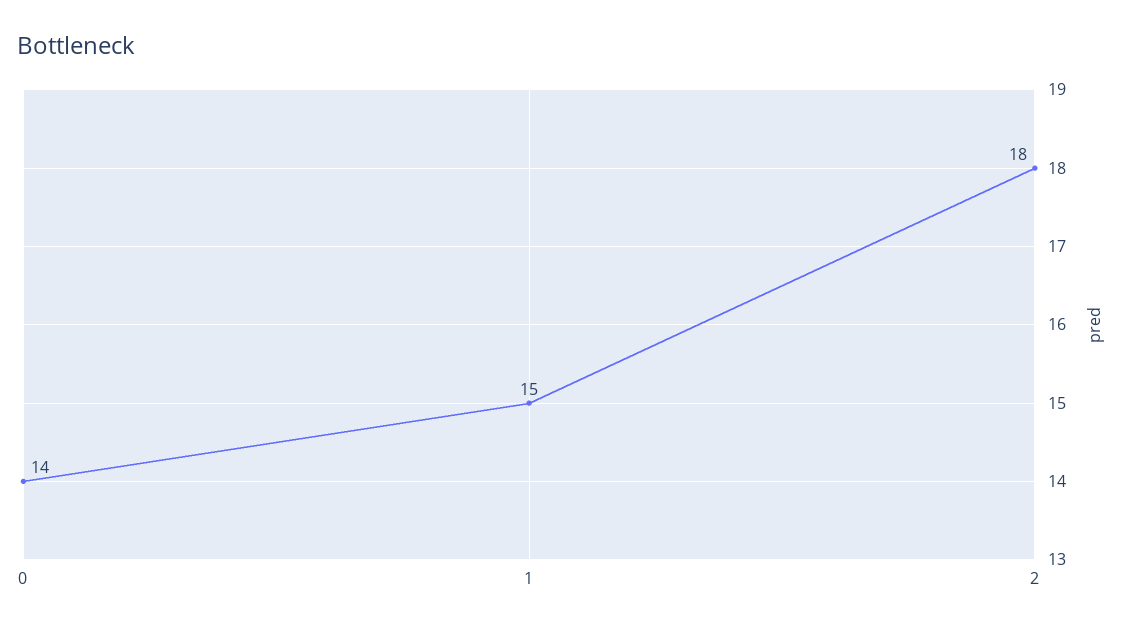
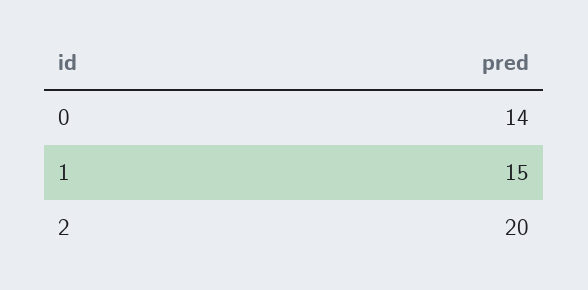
  {
    "0": 14,
    "1": 15,
-   "2": 18
+   "2": 20
  }

